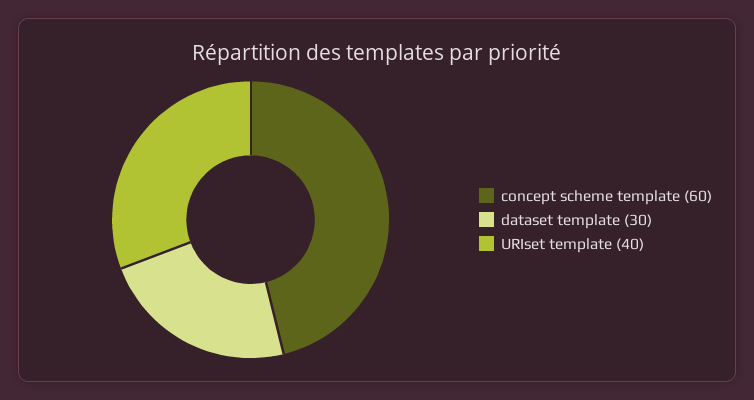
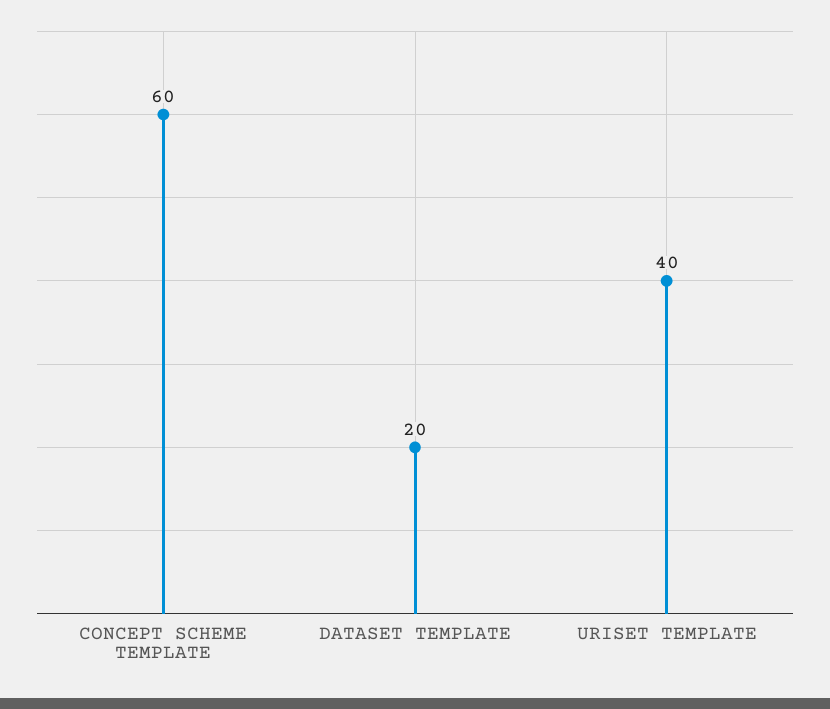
  {
    "concept scheme template": 60,
-   "dataset template": 30,
+   "dataset template": 20,
    "URIset template": 40
  }

